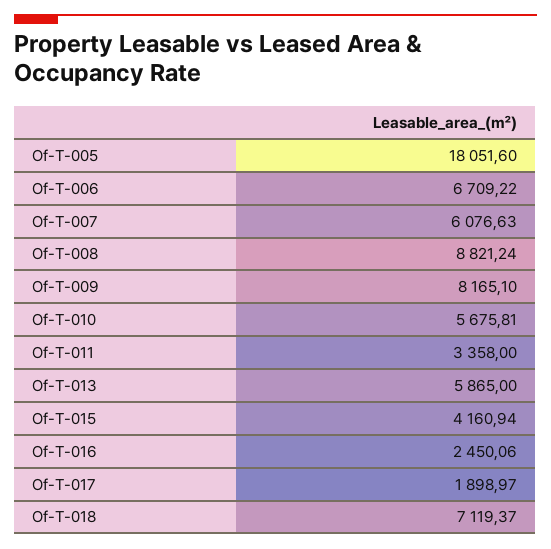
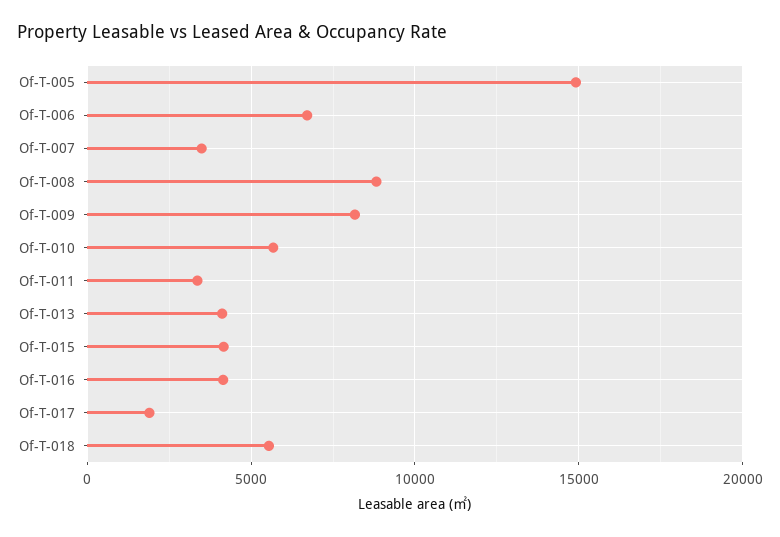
  {
-   "Of-T-005": 18051.6,
+   "Of-T-005": 15000,
    "Of-T-006": 6709.22,
-   "Of-T-007": 6076.63,
+   "Of-T-007": 3500,
    "Of-T-008": 8821.24,
    "Of-T-009": 8165.1,
    "Of-T-010": 5675.81,
    "Of-T-011": 3358,
-   "Of-T-013": 5865,
+   "Of-T-013": 4000,
    "Of-T-015": 4160.94,
-   "Of-T-016": 2450.06,
+   "Of-T-016": 4000,
    "Of-T-017": 1898.97,
-   "Of-T-018": 7119.37
+   "Of-T-018": 5500
  }

